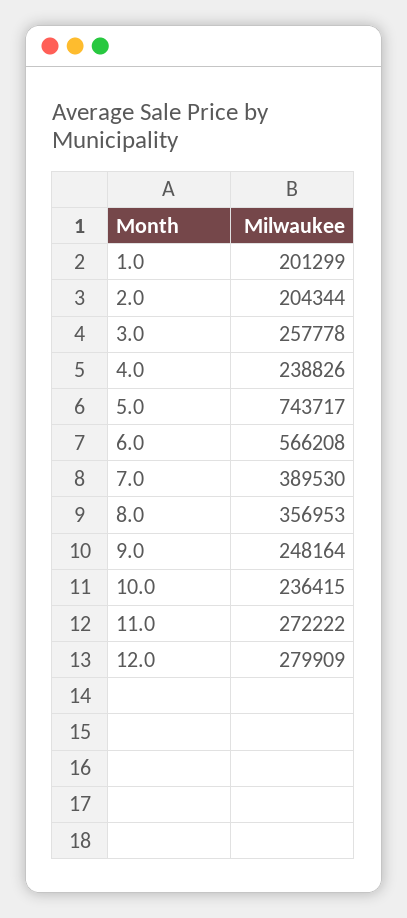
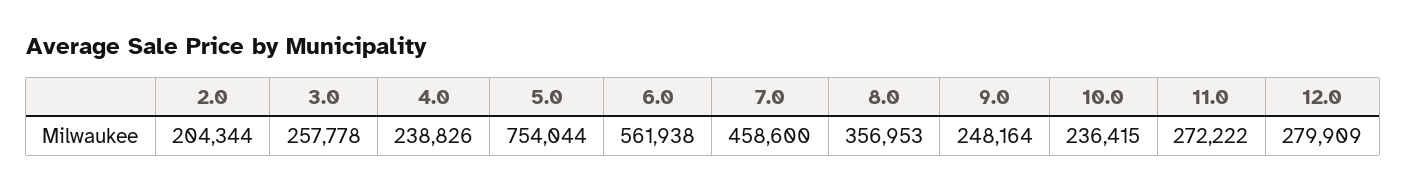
  {
-   "1.0": 201299,
    "2.0": 204344,
    "3.0": 257778,
    "4.0": 238826,
-   "5.0": 743717,
+   "5.0": 754044,
-   "6.0": 566208,
+   "6.0": 561938,
-   "7.0": 389530,
+   "7.0": 458600,
    "8.0": 356953,
    "9.0": 248164,
    "10.0": 236415,
    "11.0": 272222,
    "12.0": 279909
  }

